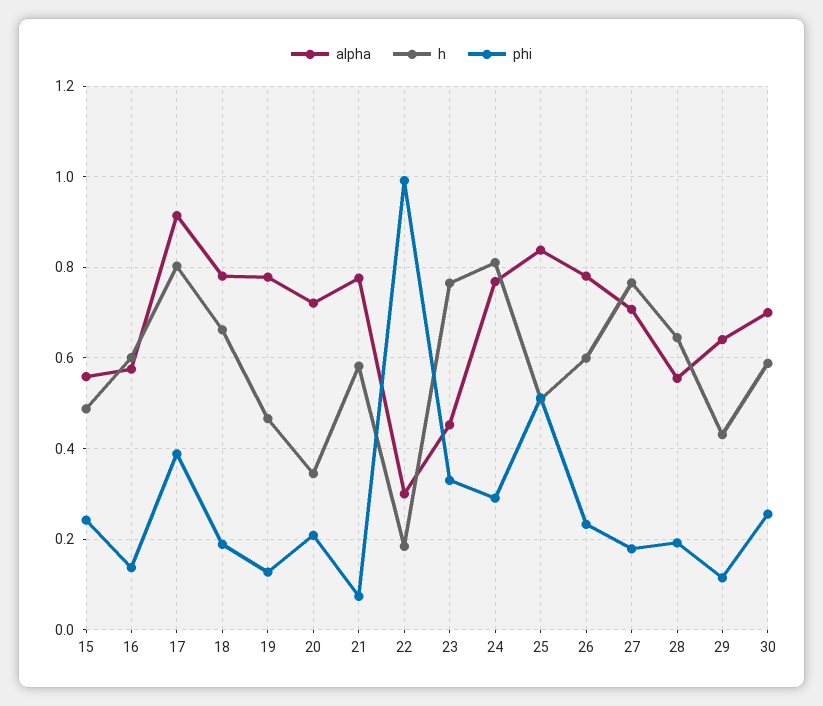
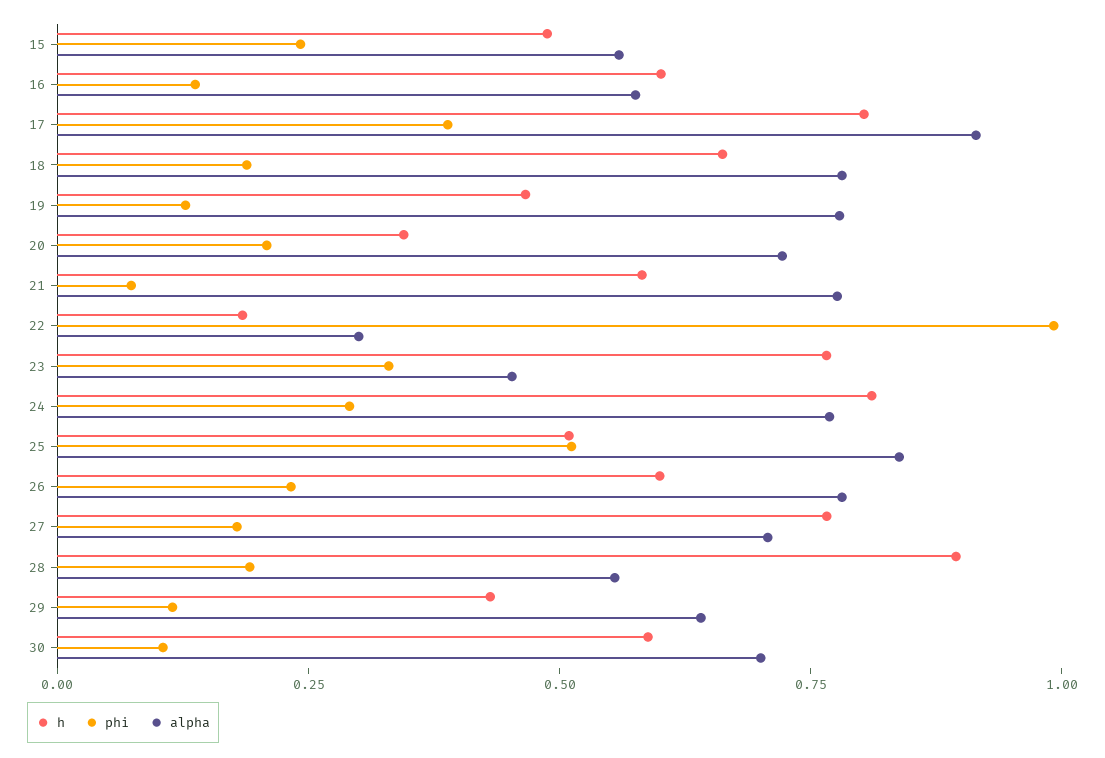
  {
    "alpha": {
      "15": 0.56,
      "16": 0.58,
      "17": 0.92,
      "18": 0.78,
      "19": 0.78,
      "20": 0.72,
      "21": 0.78,
      "22": 0.3,
      "23": 0.46,
      "24": 0.76,
      "25": 0.84,
      "26": 0.78,
      "27": 0.7,
      "28": 0.56,
      "29": 0.64,
      "30": 0.7
    },
    "h": {
      "15": 0.48,
      "16": 0.6,
      "17": 0.8,
      "18": 0.66,
      "19": 0.46,
      "20": 0.34,
      "21": 0.58,
      "22": 0.18,
      "23": 0.76,
      "24": 0.82,
      "25": 0.5,
      "26": 0.6,
      "27": 0.76,
-     "28": 0.64,
+     "28": 0.9,
      "29": 0.44,
      "30": 0.58
    },
    "phi": {
      "15": 0.24,
      "16": 0.14,
      "17": 0.38,
      "18": 0.18,
      "19": 0.12,
      "20": 0.2,
      "21": 0.08,
      "22": 1,
      "23": 0.32,
      "24": 0.3,
      "25": 0.52,
      "26": 0.24,
      "27": 0.18,
      "28": 0.2,
      "29": 0.12,
-     "30": 0.26
+     "30": 0.1
    }
  }

